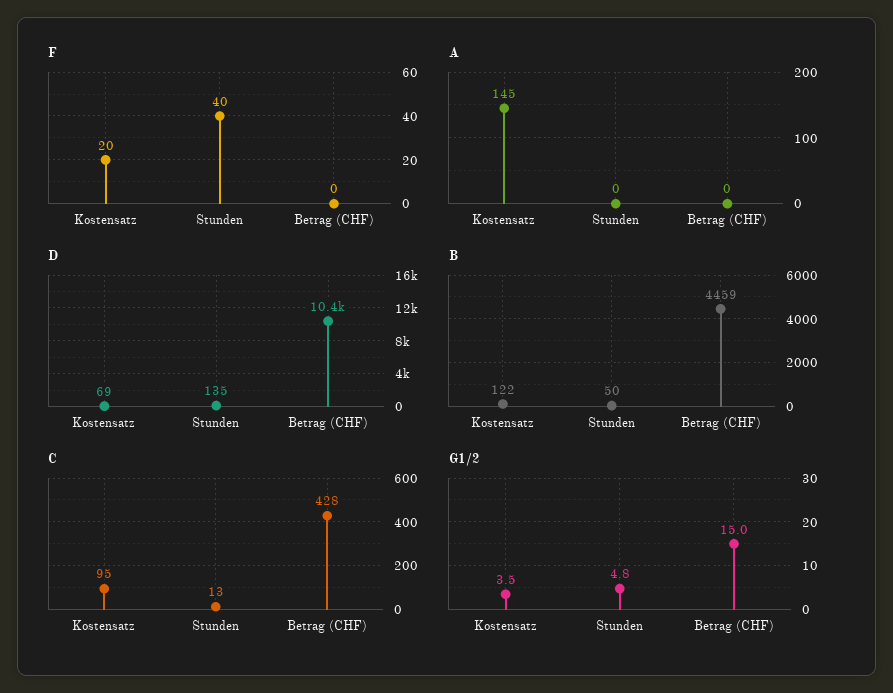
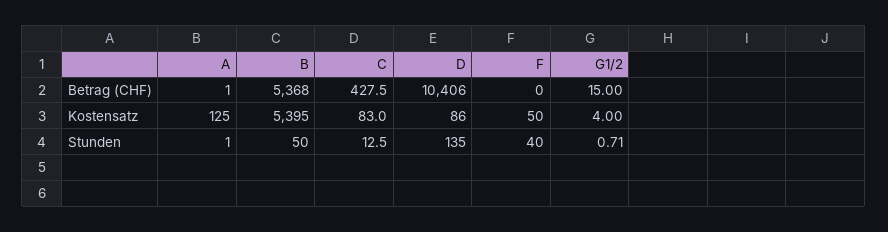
  {
    "F": {
-     "Kostensatz": 20,
+     "Kostensatz": 50,
      "Stunden": 40,
      "Betrag (CHF)": 0
    },
    "A": {
-     "Kostensatz": 145,
+     "Kostensatz": 125,
-     "Stunden": 0,
+     "Stunden": 1,
-     "Betrag (CHF)": 0
+     "Betrag (CHF)": 1
    },
    "D": {
-     "Kostensatz": 69,
+     "Kostensatz": 86,
      "Stunden": 135,
      "Betrag (CHF)": 10406
    },
    "B": {
-     "Kostensatz": 122,
+     "Kostensatz": 5395,
      "Stunden": 50,
-     "Betrag (CHF)": 4459
+     "Betrag (CHF)": 5368
    },
    "C": {
-     "Kostensatz": 95,
+     "Kostensatz": 83,
      "Stunden": 12.5,
      "Betrag (CHF)": 427.5
    },
    "G1/2": {
-     "Kostensatz": 3.5,
+     "Kostensatz": 4,
-     "Stunden": 4.8,
+     "Stunden": 0.71,
      "Betrag (CHF)": 15
    }
  }

